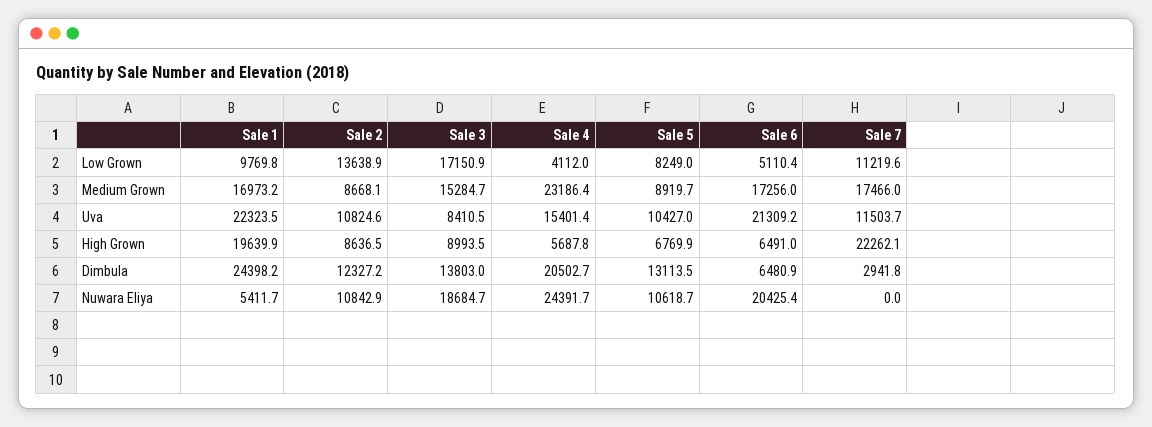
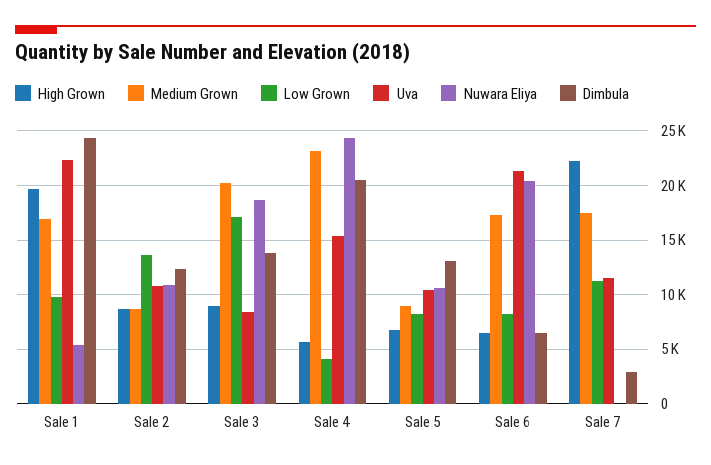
  {
    "Low Grown": {
      "Sale 1": 9769.8,
      "Sale 2": 13638.9,
      "Sale 3": 17150.9,
      "Sale 4": 4112,
      "Sale 5": 8249,
-     "Sale 6": 5110.4,
+     "Sale 6": 8000,
      "Sale 7": 11219.6
    },
    "Medium Grown": {
      "Sale 1": 16973.2,
      "Sale 2": 8668.1,
-     "Sale 3": 15284.7,
+     "Sale 3": 20000,
      "Sale 4": 23186.4,
      "Sale 5": 8919.7,
      "Sale 6": 17256,
      "Sale 7": 17466
    },
    "Uva": {
      "Sale 1": 22323.5,
      "Sale 2": 10824.6,
      "Sale 3": 8410.5,
      "Sale 4": 15401.4,
      "Sale 5": 10427,
      "Sale 6": 21309.2,
      "Sale 7": 11503.7
    },
    "High Grown": {
      "Sale 1": 19639.9,
      "Sale 2": 8636.5,
      "Sale 3": 8993.5,
      "Sale 4": 5687.8,
      "Sale 5": 6769.9,
      "Sale 6": 6491,
      "Sale 7": 22262.1
    },
    "Dimbula": {
      "Sale 1": 24398.2,
      "Sale 2": 12327.2,
      "Sale 3": 13803,
      "Sale 4": 20502.7,
      "Sale 5": 13113.5,
      "Sale 6": 6480.9,
      "Sale 7": 2941.8
    },
    "Nuwara Eliya": {
      "Sale 1": 5411.7,
      "Sale 2": 10842.9,
      "Sale 3": 18684.7,
      "Sale 4": 24391.7,
      "Sale 5": 10618.7,
      "Sale 6": 20425.4,
      "Sale 7": 0
    }
  }

